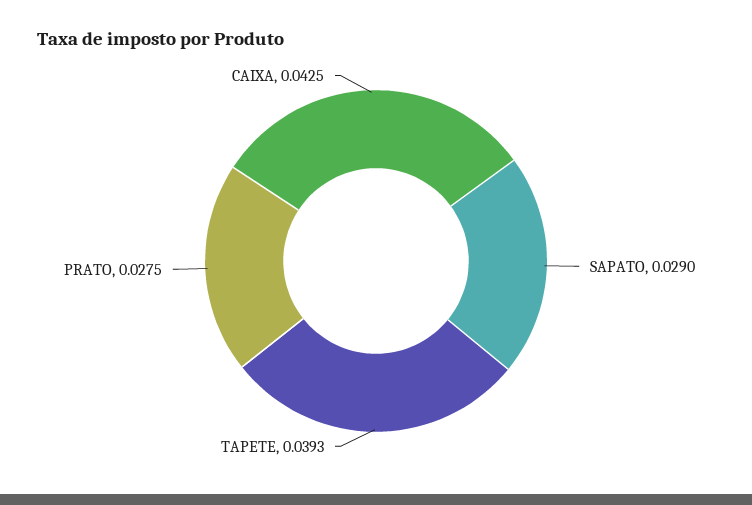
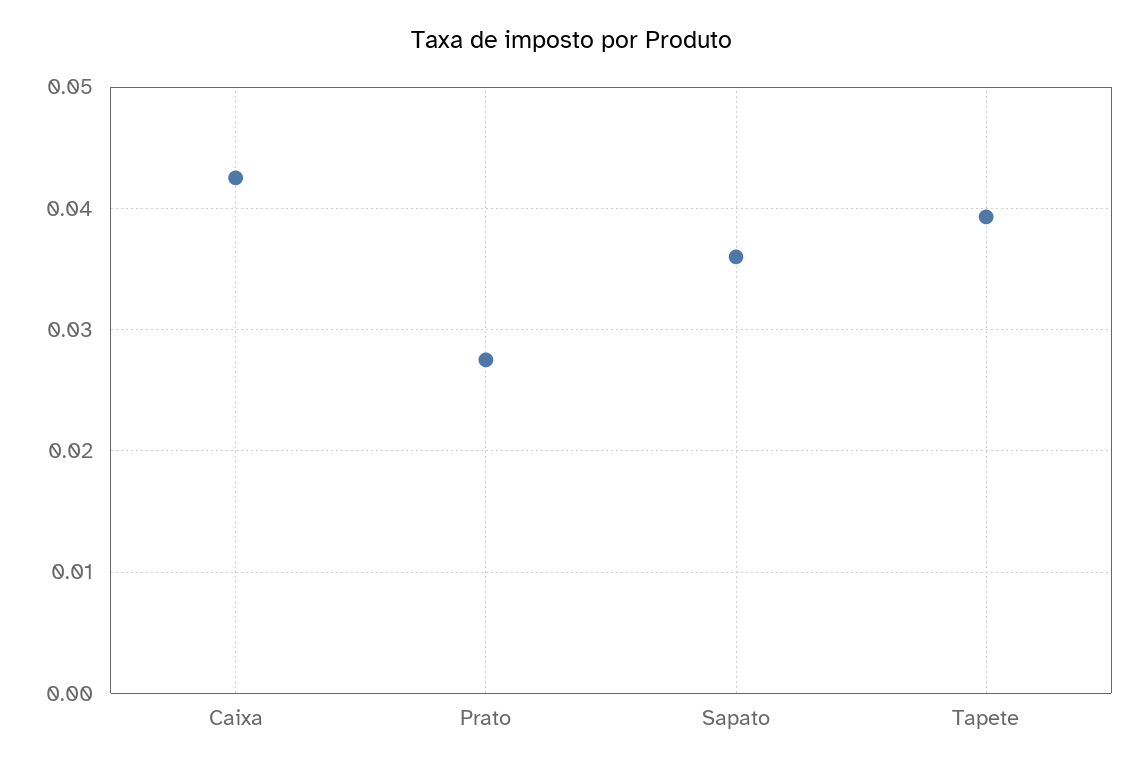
  {
-   "SAPATO": 0.029,
+   "SAPATO": 0.036,
    "TAPETE": 0.0393,
    "PRATO": 0.0275,
    "CAIXA": 0.0425
  }

